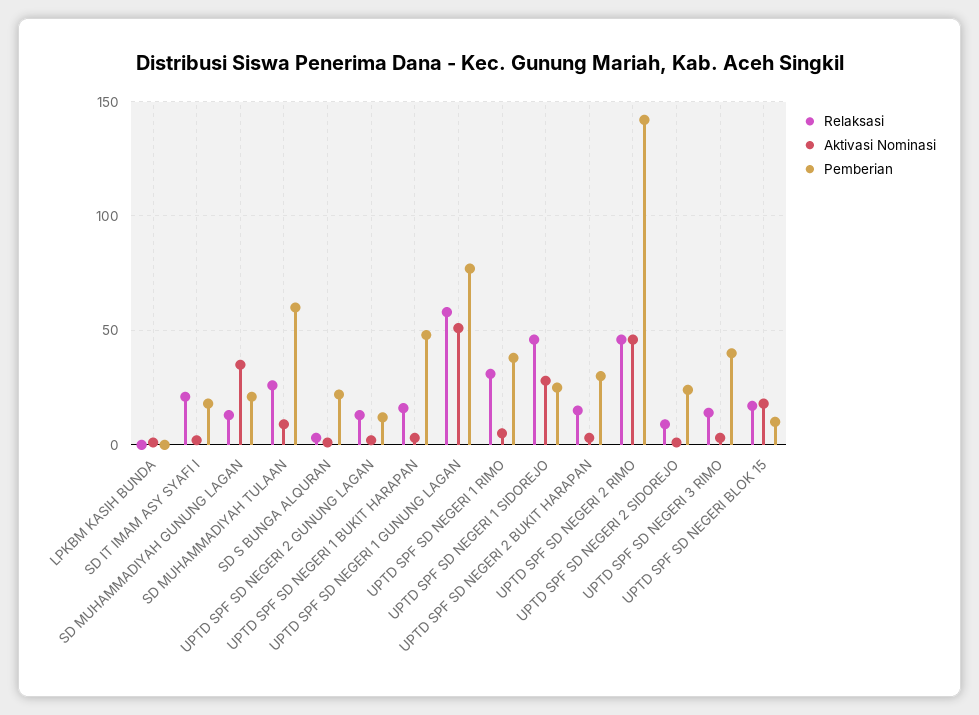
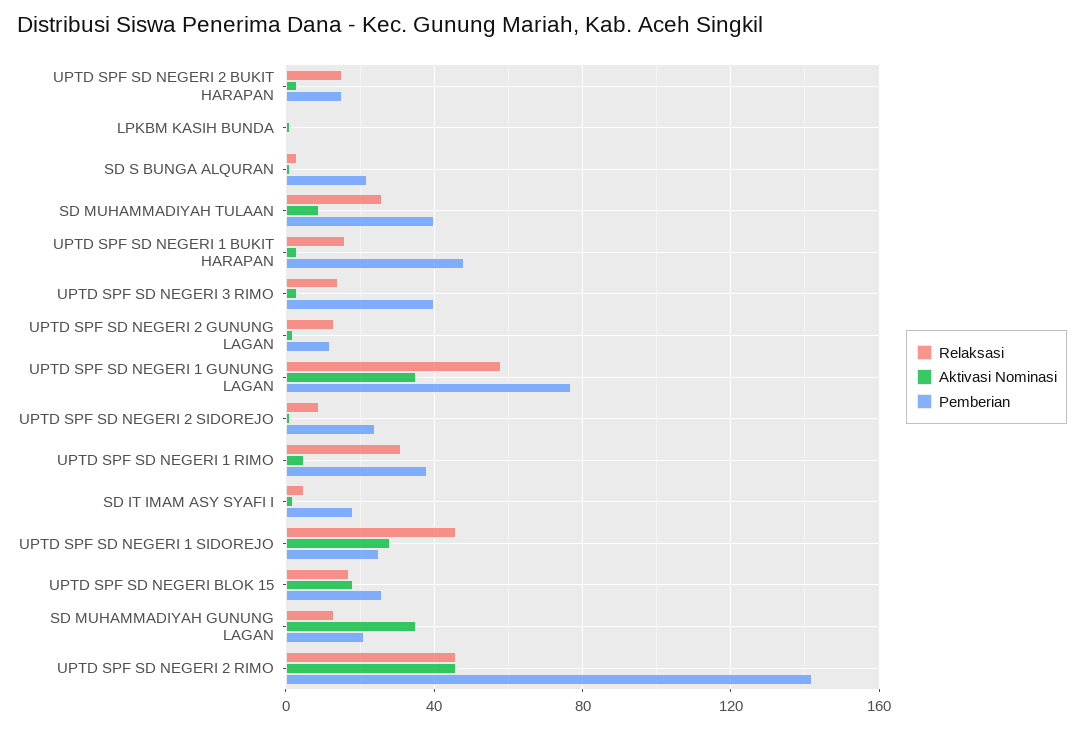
  {
    "Relaksasi": {
      "LPKBM KASIH BUNDA": 0,
-     "SD IT IMAM ASY SYAFI I": 20,
+     "SD IT IMAM ASY SYAFI I": 5,
      "SD MUHAMMADIYAH GUNUNG LAGAN": 15,
      "SD MUHAMMADIYAH TULAAN": 25,
      "SD S BUNGA ALQURAN": 5,
      "UPTD SPF SD NEGERI 2 GUNUNG LAGAN": 15,
      "UPTD SPF SD NEGERI 1 BUKIT HARAPAN": 15,
      "UPTD SPF SD NEGERI 1 GUNUNG LAGAN": 60,
      "UPTD SPF SD NEGERI 1 RIMO": 30,
      "UPTD SPF SD NEGERI 1 SIDOREJO": 45,
      "UPTD SPF SD NEGERI 2 BUKIT HARAPAN": 15,
      "UPTD SPF SD NEGERI 2 RIMO": 45,
      "UPTD SPF SD NEGERI 2 SIDOREJO": 10,
      "UPTD SPF SD NEGERI 3 RIMO": 15,
      "UPTD SPF SD NEGERI BLOK 15": 15
    },
    "Aktivasi Nominasi": {
      "LPKBM KASIH BUNDA": 0,
      "SD IT IMAM ASY SYAFI I": 0,
      "SD MUHAMMADIYAH GUNUNG LAGAN": 35,
      "SD MUHAMMADIYAH TULAAN": 10,
      "SD S BUNGA ALQURAN": 0,
      "UPTD SPF SD NEGERI 2 GUNUNG LAGAN": 0,
      "UPTD SPF SD NEGERI 1 BUKIT HARAPAN": 5,
-     "UPTD SPF SD NEGERI 1 GUNUNG LAGAN": 50,
+     "UPTD SPF SD NEGERI 1 GUNUNG LAGAN": 35,
      "UPTD SPF SD NEGERI 1 RIMO": 5,
      "UPTD SPF SD NEGERI 1 SIDOREJO": 30,
      "UPTD SPF SD NEGERI 2 BUKIT HARAPAN": 5,
      "UPTD SPF SD NEGERI 2 RIMO": 45,
      "UPTD SPF SD NEGERI 2 SIDOREJO": 0,
      "UPTD SPF SD NEGERI 3 RIMO": 5,
      "UPTD SPF SD NEGERI BLOK 15": 20
    },
    "Pemberian": {
      "LPKBM KASIH BUNDA": 0,
      "SD IT IMAM ASY SYAFI I": 20,
      "SD MUHAMMADIYAH GUNUNG LAGAN": 20,
-     "SD MUHAMMADIYAH TULAAN": 60,
+     "SD MUHAMMADIYAH TULAAN": 40,
      "SD S BUNGA ALQURAN": 20,
      "UPTD SPF SD NEGERI 2 GUNUNG LAGAN": 10,
      "UPTD SPF SD NEGERI 1 BUKIT HARAPAN": 50,
      "UPTD SPF SD NEGERI 1 GUNUNG LAGAN": 75,
      "UPTD SPF SD NEGERI 1 RIMO": 40,
      "UPTD SPF SD NEGERI 1 SIDOREJO": 25,
-     "UPTD SPF SD NEGERI 2 BUKIT HARAPAN": 30,
+     "UPTD SPF SD NEGERI 2 BUKIT HARAPAN": 15,
      "UPTD SPF SD NEGERI 2 RIMO": 140,
      "UPTD SPF SD NEGERI 2 SIDOREJO": 25,
      "UPTD SPF SD NEGERI 3 RIMO": 40,
-     "UPTD SPF SD NEGERI BLOK 15": 10
+     "UPTD SPF SD NEGERI BLOK 15": 25
    }
  }

